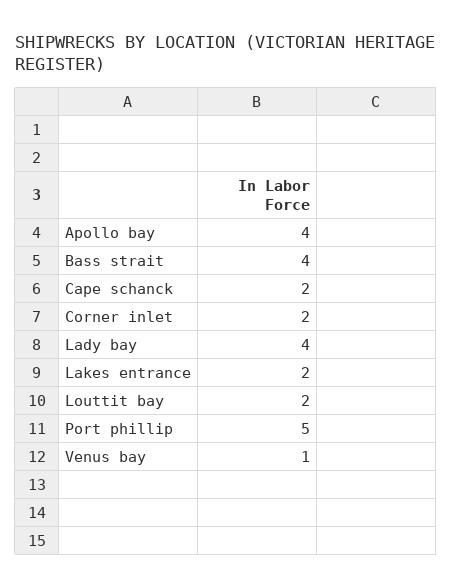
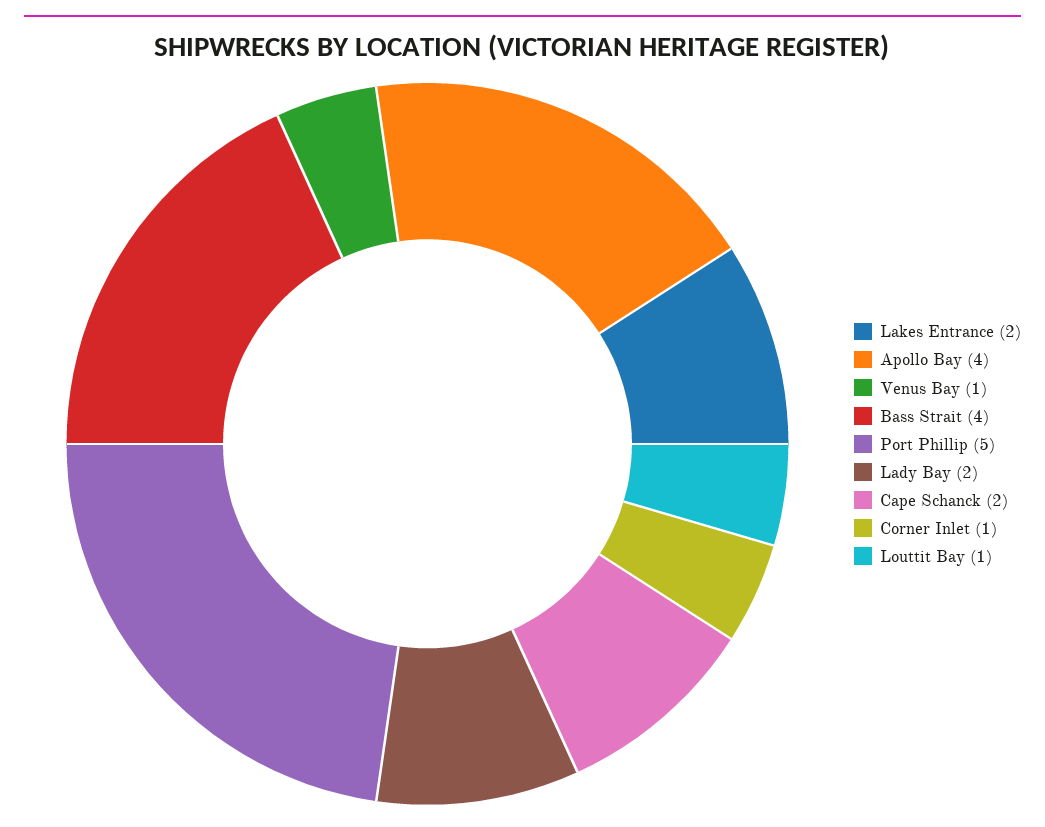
  {
    "Apollo bay": 4,
    "Bass strait": 4,
    "Cape schanck": 2,
-   "Corner inlet": 2,
+   "Corner inlet": 1,
-   "Lady bay": 4,
+   "Lady bay": 2,
    "Lakes entrance": 2,
-   "Louttit bay": 2,
+   "Louttit bay": 1,
    "Port phillip": 5,
    "Venus bay": 1
  }

